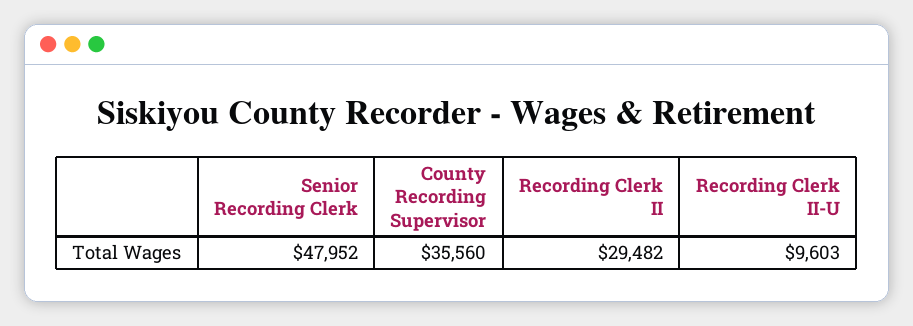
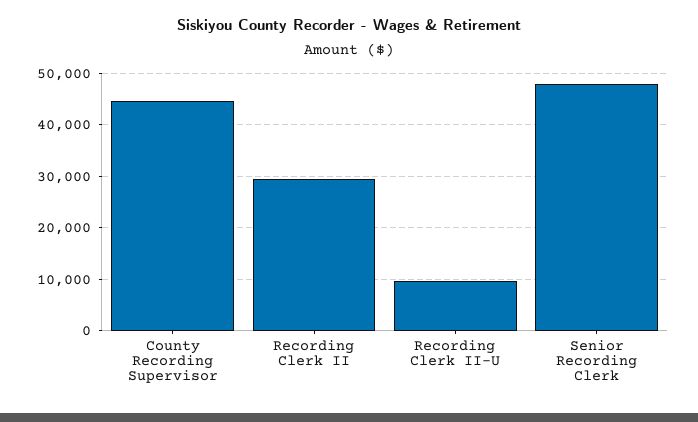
  {
    "Senior Recording Clerk": 47952,
-   "County Recording Supervisor": 35560,
+   "County Recording Supervisor": 44000,
    "Recording Clerk II": 29482,
    "Recording Clerk II-U": 9603
  }

